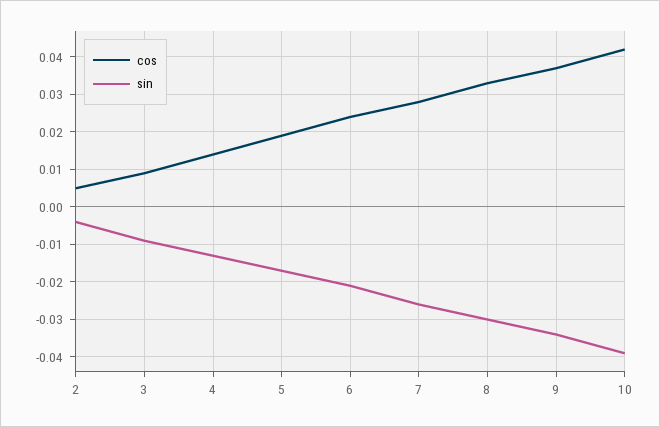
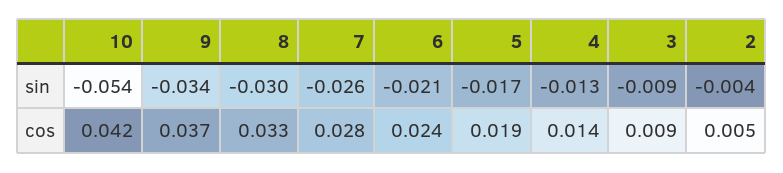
  {
    "cos": {
      "2": 0.005,
      "3": 0.009,
      "4": 0.014,
      "5": 0.019,
      "6": 0.024,
      "7": 0.028,
      "8": 0.033,
      "9": 0.037,
      "10": 0.042
    },
    "sin": {
      "2": -0.004,
      "3": -0.009,
      "4": -0.013,
      "5": -0.017,
      "6": -0.021,
      "7": -0.026,
      "8": -0.03,
      "9": -0.034,
-     "10": -0.04
+     "10": -0.054
    }
  }

